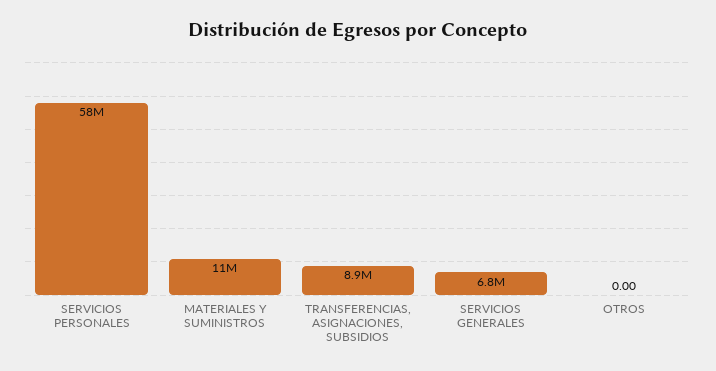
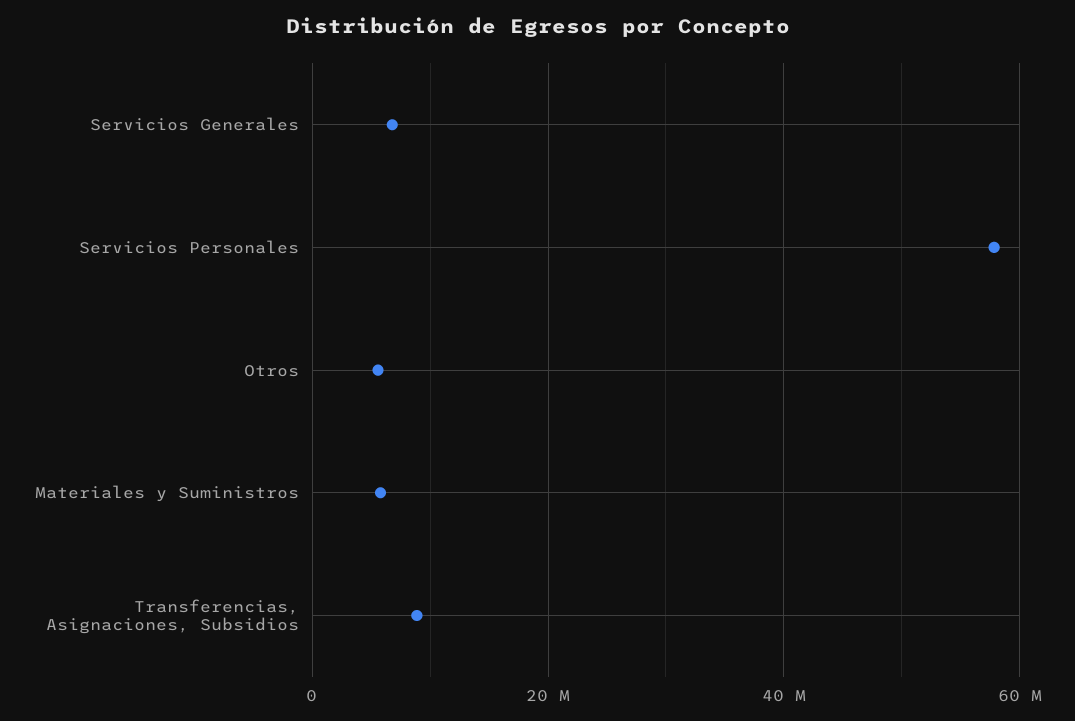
  {
    "SERVICIOS PERSONALES": 58000000,
-   "MATERIALES Y SUMINISTROS": 11000000,
+   "MATERIALES Y SUMINISTROS": 6000000,
    "TRANSFERENCIAS, ASIGNACIONES, SUBSIDIOS": 8900000,
    "SERVICIOS GENERALES": 6800000,
-   "OTROS": 0
+   "OTROS": 6000000
  }

